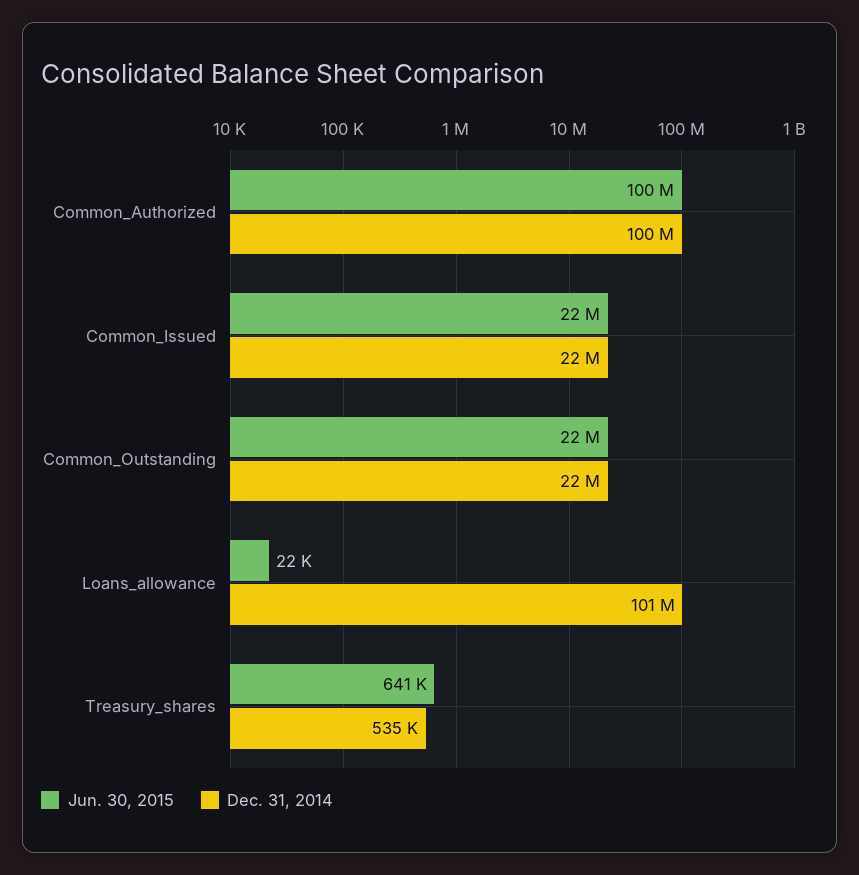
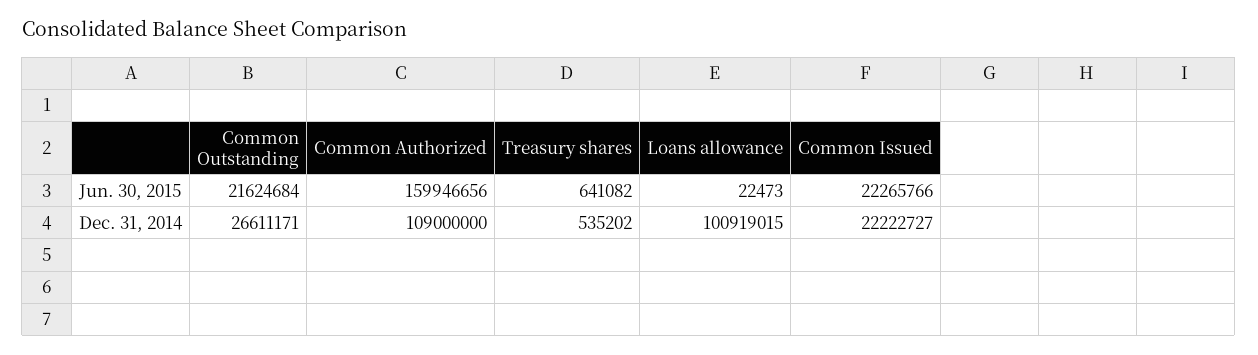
  {
    "Jun. 30, 2015": {
-     "Common_Authorized": 100000000,
+     "Common_Authorized": 159946656,
      "Common_Issued": 22265766,
      "Common_Outstanding": 21624684,
      "Loans_allowance": 22473,
      "Treasury_shares": 641082
    },
    "Dec. 31, 2014": {
-     "Common_Authorized": 100000000,
+     "Common_Authorized": 109000000,
      "Common_Issued": 22222727,
-     "Common_Outstanding": 22000000,
+     "Common_Outstanding": 26611171,
      "Loans_allowance": 100919015,
      "Treasury_shares": 535202
    }
  }

